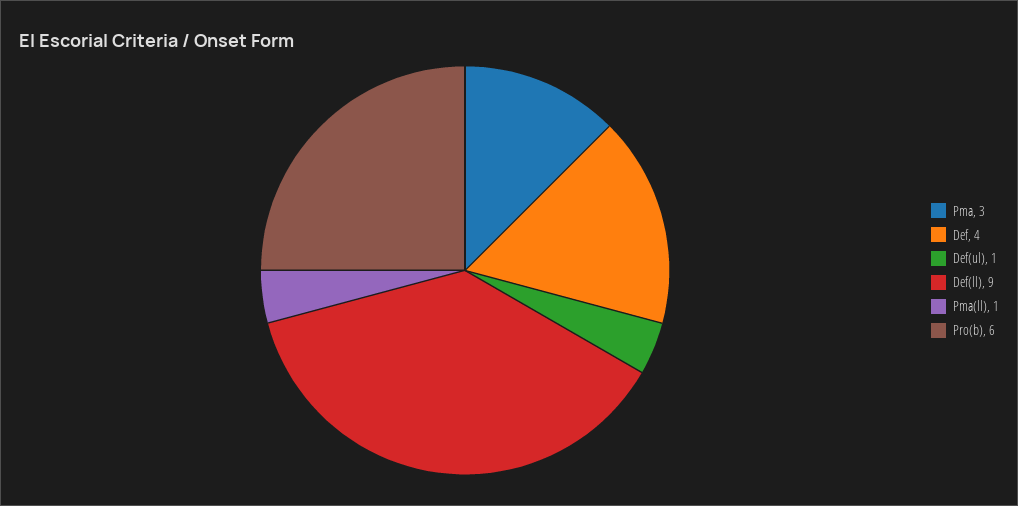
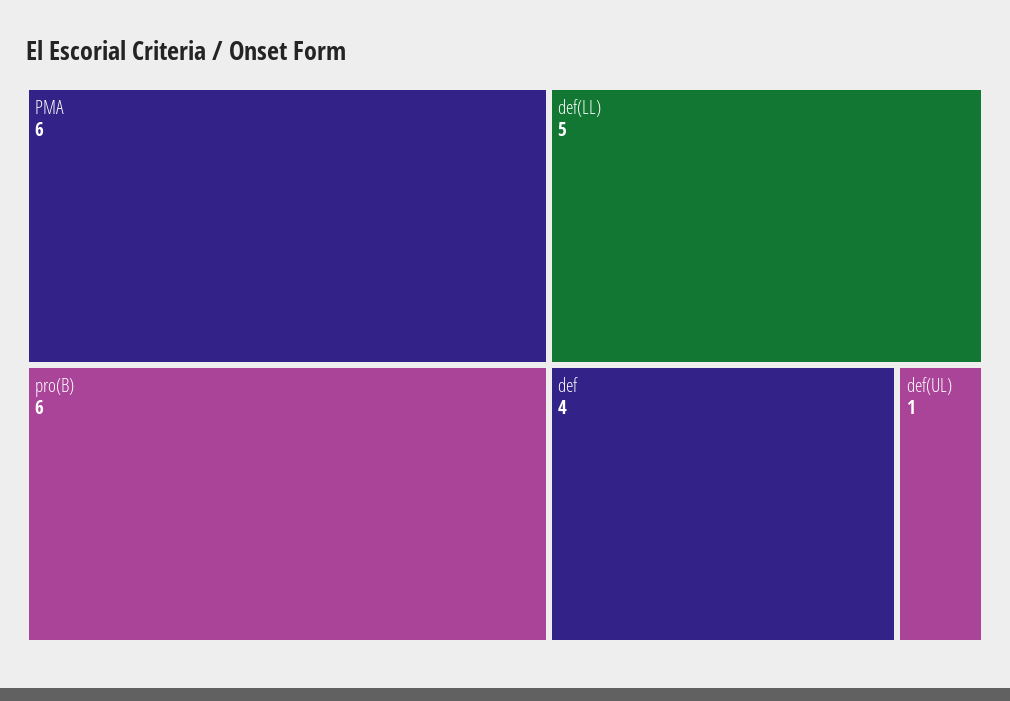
  {
-   "Pma": 3,
+   "Pma": 6,
    "Def": 4,
    "Def(ul)": 1,
-   "Def(ll)": 9,
+   "Def(ll)": 5,
-   "Pma(ll)": 1,
    "Pro(b)": 6
  }

